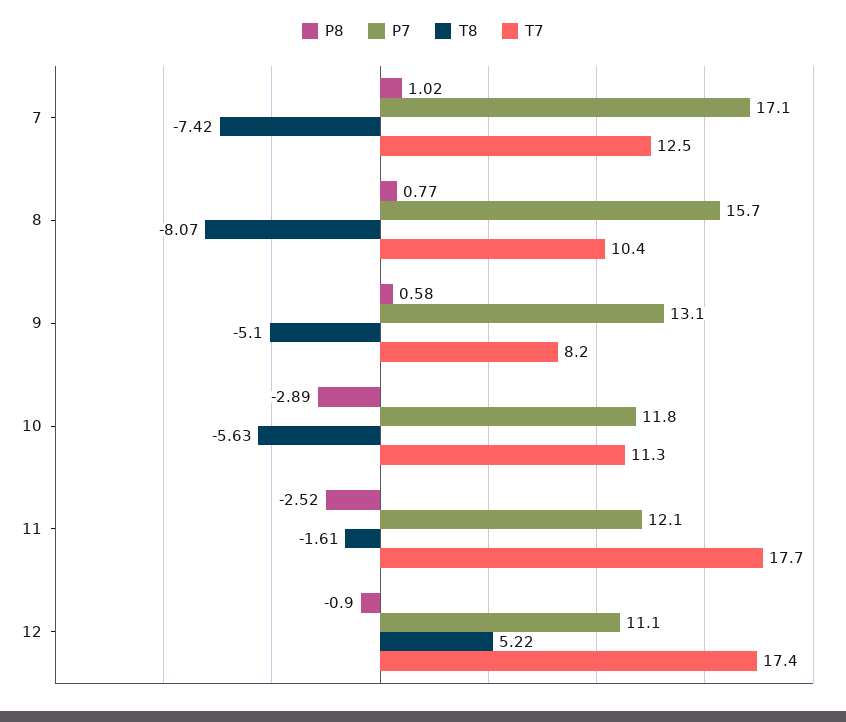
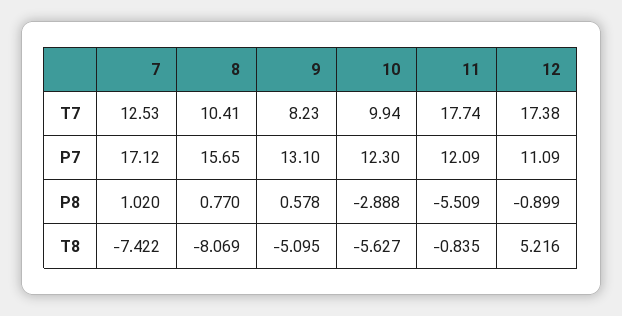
  {
    "P8": {
      "7": 1.02,
      "8": 0.77,
      "9": 0.578,
      "10": -2.888,
-     "11": -2.52,
+     "11": -5.509,
      "12": -0.899
    },
    "P7": {
      "7": 17.12,
      "8": 15.65,
      "9": 13.1,
-     "10": 11.8,
+     "10": 12.3,
      "11": 12.09,
      "12": 11.09
    },
    "T8": {
      "7": -7.422,
      "8": -8.069,
      "9": -5.095,
      "10": -5.627,
-     "11": -1.61,
+     "11": -0.835,
      "12": 5.216
    },
    "T7": {
      "7": 12.53,
      "8": 10.41,
      "9": 8.23,
-     "10": 11.3,
+     "10": 9.94,
      "11": 17.74,
      "12": 17.38
    }
  }

